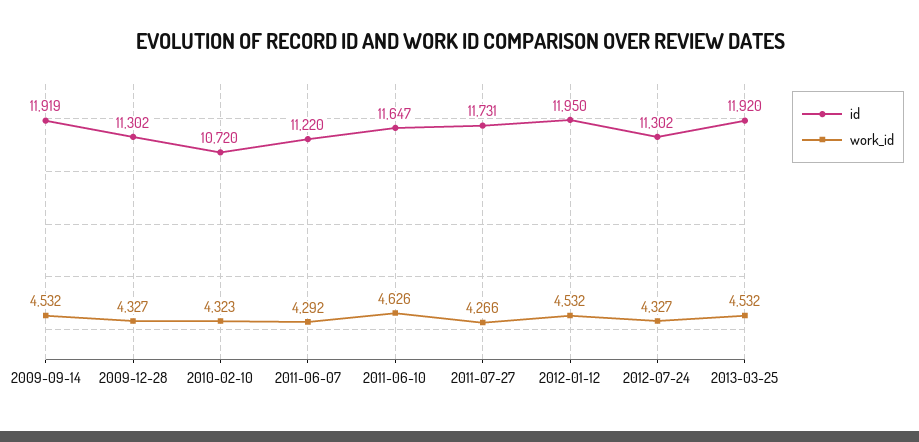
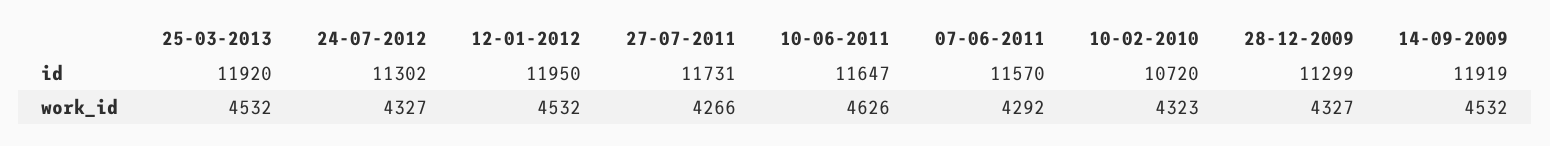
  {
    "id": {
      "2009-09-14": 11919,
-     "2009-12-28": 11302,
+     "2009-12-28": 11299,
      "2010-02-10": 10720,
-     "2011-06-07": 11220,
+     "2011-06-07": 11570,
      "2011-06-10": 11647,
      "2011-07-27": 11731,
      "2012-01-12": 11950,
      "2012-07-24": 11302,
      "2013-03-25": 11920
    },
    "work_id": {
      "2009-09-14": 4532,
      "2009-12-28": 4327,
      "2010-02-10": 4323,
      "2011-06-07": 4292,
      "2011-06-10": 4626,
      "2011-07-27": 4266,
      "2012-01-12": 4532,
      "2012-07-24": 4327,
      "2013-03-25": 4532
    }
  }

